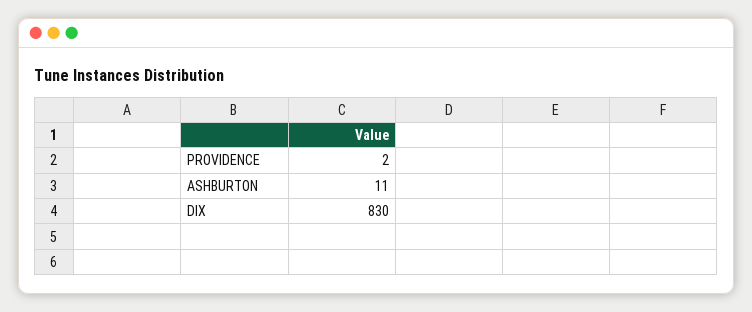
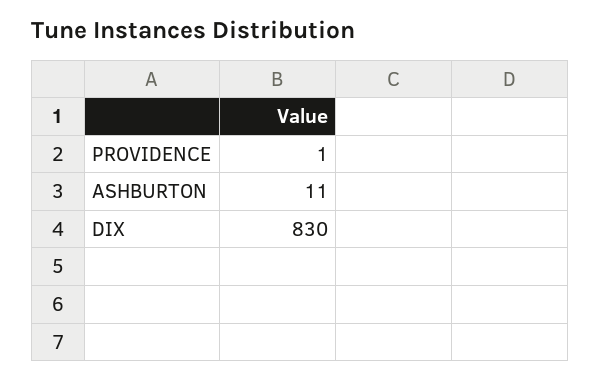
  {
-   "PROVIDENCE": 2,
+   "PROVIDENCE": 1,
    "ASHBURTON": 11,
    "DIX": 830
  }

